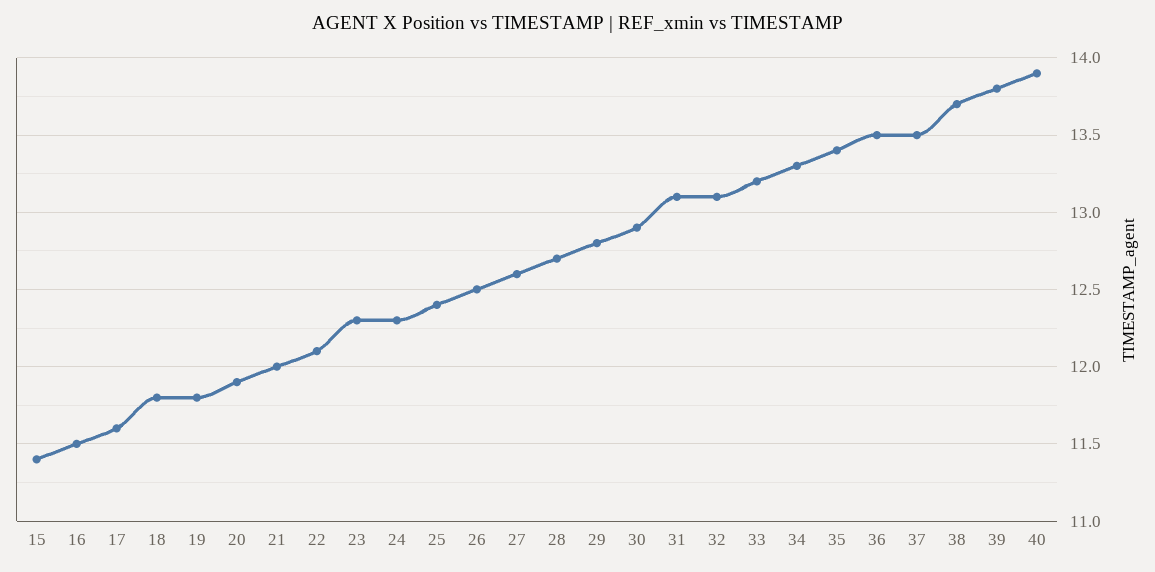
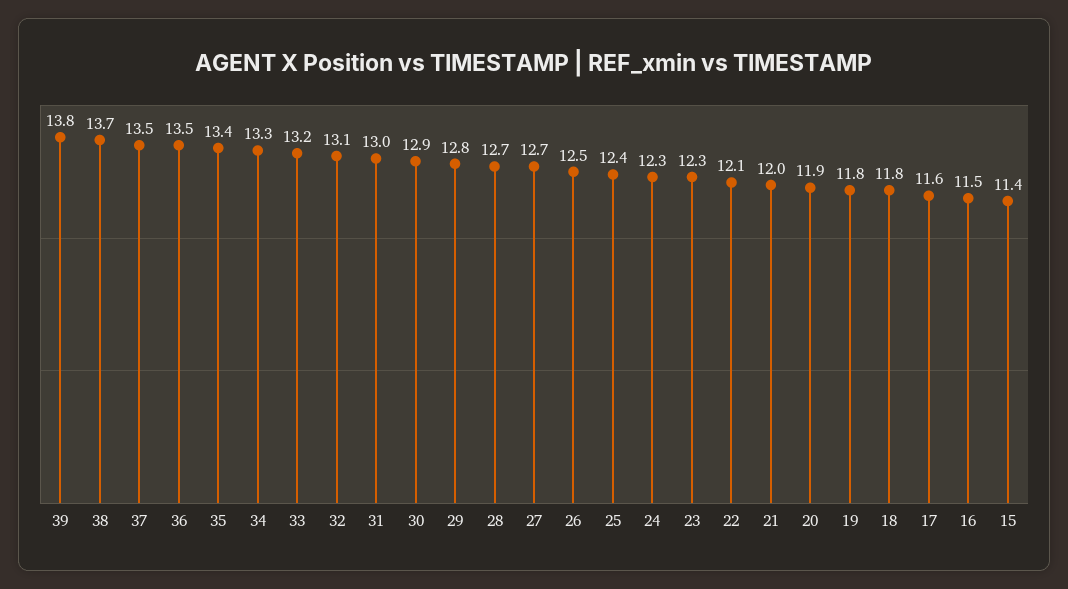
  {
    "15": 11.4,
    "16": 11.5,
    "17": 11.6,
    "18": 11.8,
    "19": 11.8,
    "20": 11.9,
    "21": 12,
    "22": 12.1,
    "23": 12.3,
    "24": 12.3,
    "25": 12.4,
    "26": 12.5,
-   "27": 12.6,
+   "27": 12.7,
    "28": 12.7,
    "29": 12.8,
    "30": 12.9,
-   "31": 13.1,
+   "31": 13,
    "32": 13.1,
    "33": 13.2,
    "34": 13.3,
    "35": 13.4,
    "36": 13.5,
    "37": 13.5,
    "38": 13.7,
-   "39": 13.8,
+   "39": 13.8
-   "40": 13.9
  }

